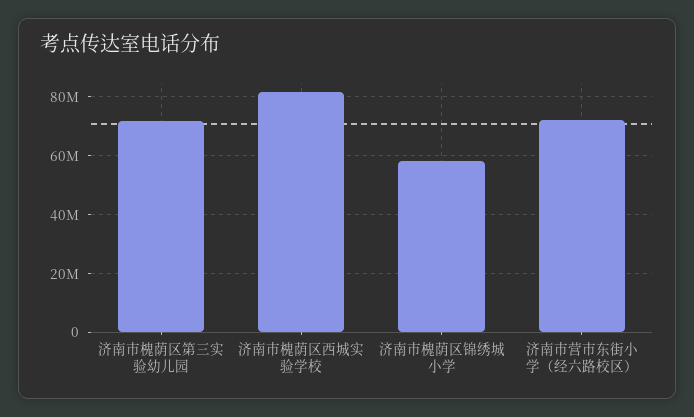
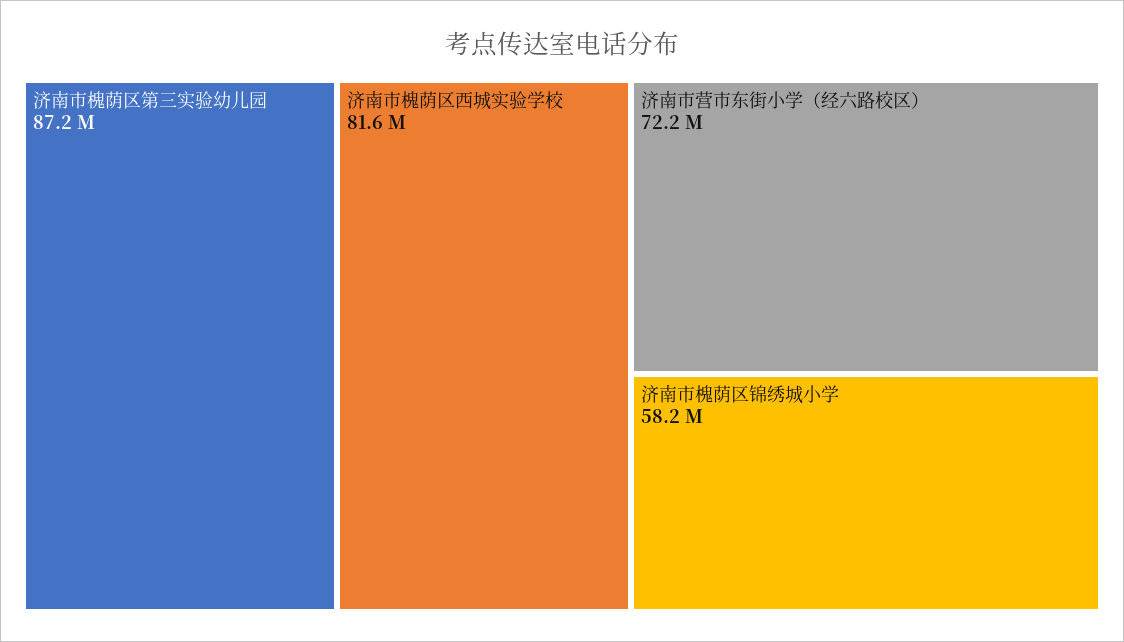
  {
-   "济南市槐荫区第三实验幼儿园": 72500000,
+   "济南市槐荫区第三实验幼儿园": 87200000,
    "济南市槐荫区西城实验学校": 81600000,
    "济南市槐荫区锦绣城小学": 58200000,
    "济南市营市东街小学（经六路校区）": 72200000
  }

